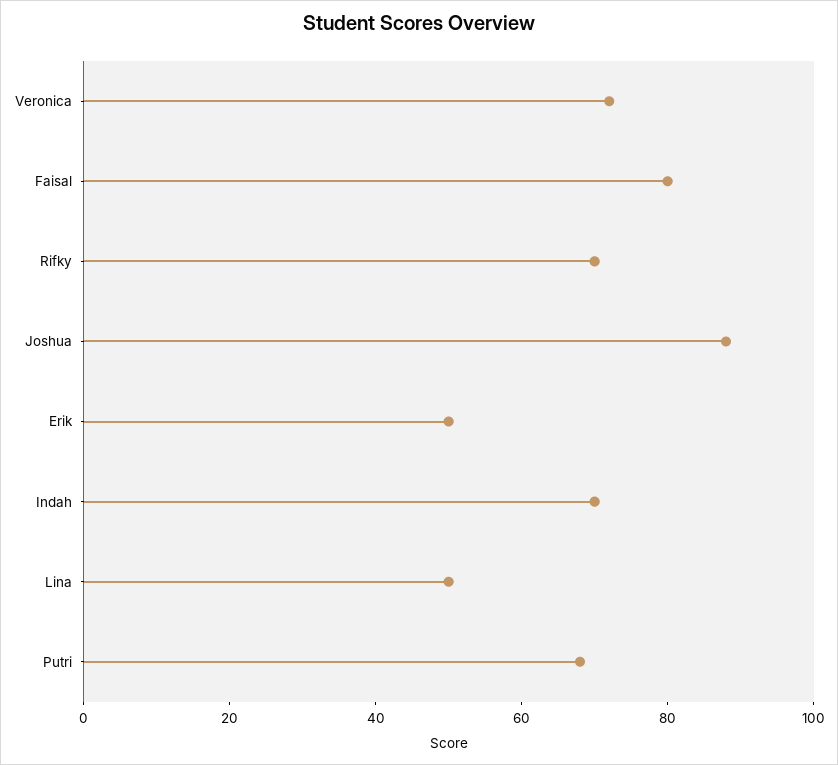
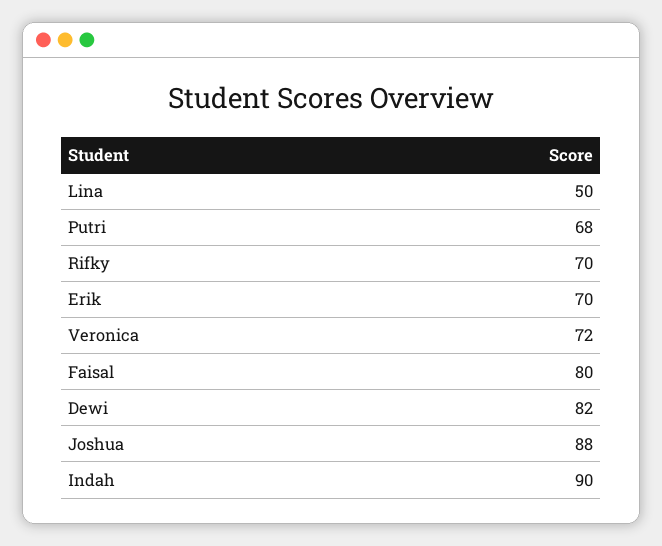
  {
    "Veronica": 72,
    "Faisal": 80,
    "Rifky": 70,
    "Joshua": 88,
-   "Erik": 50,
+   "Erik": 70,
-   "Indah": 70,
+   "Indah": 90,
    "Lina": 50,
-   "Putri": 68
+   "Putri": 68,
+   "Dewi": 82
  }

